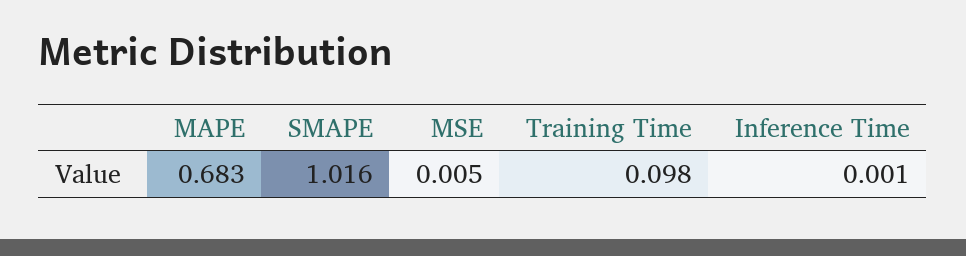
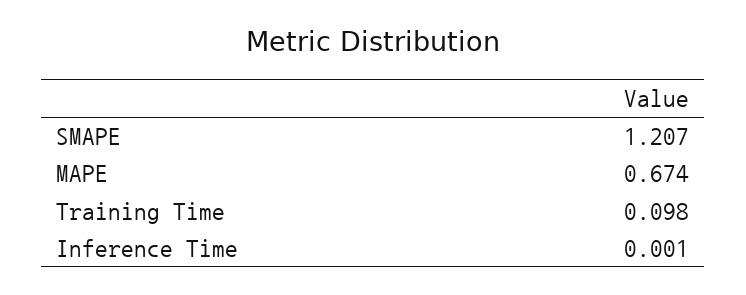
  {
-   "MAPE": 0.683,
+   "MAPE": 0.674,
-   "SMAPE": 1.016,
+   "SMAPE": 1.207,
-   "MSE": 0.005,
    "Training Time": 0.098,
    "Inference Time": 0.001
  }

